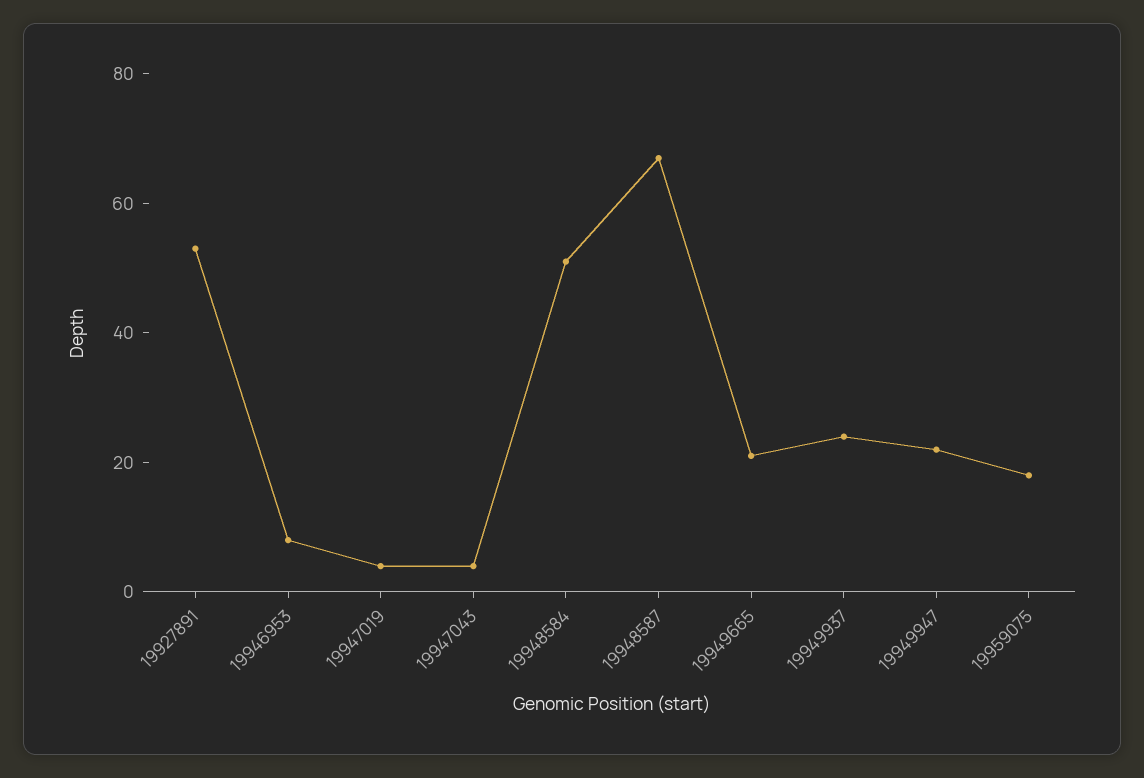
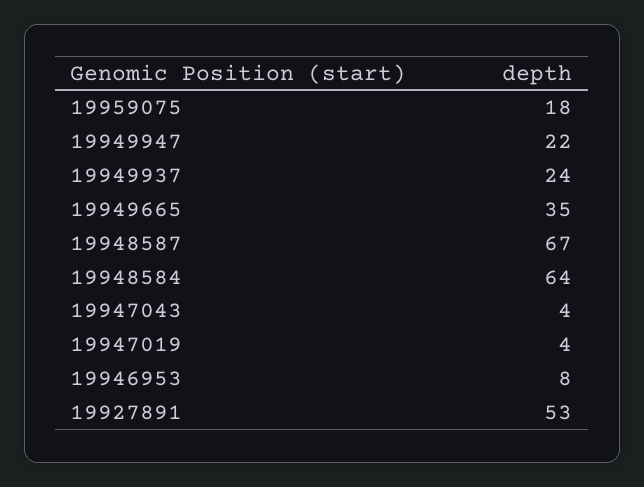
  {
    "19927891": 53,
    "19946953": 8,
    "19947019": 4,
    "19947043": 4,
-   "19948584": 50,
+   "19948584": 64,
    "19948587": 67,
-   "19949665": 20,
+   "19949665": 35,
    "19949937": 24,
    "19949947": 22,
    "19959075": 18
  }

